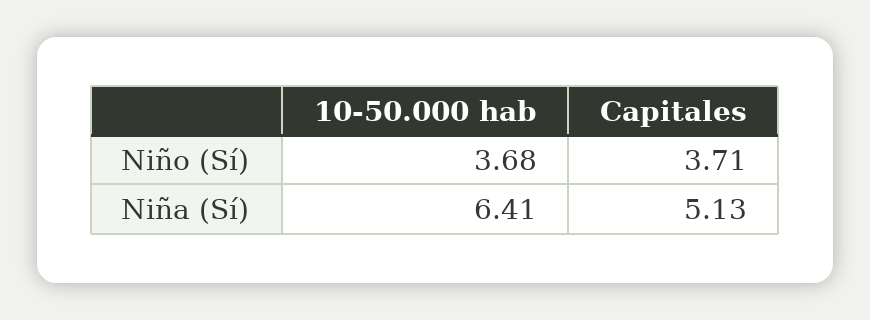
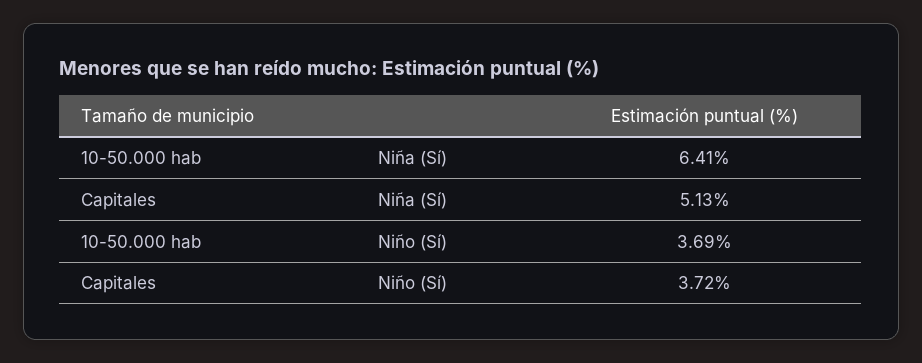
  {
    "10-50.000 hab": {
-     "Niño (Sí)": 3.68,
+     "Niño (Sí)": 3.69,
      "Niña (Sí)": 6.41
    },
    "Capitales": {
-     "Niño (Sí)": 3.71,
+     "Niño (Sí)": 3.72,
      "Niña (Sí)": 5.13
    }
  }

